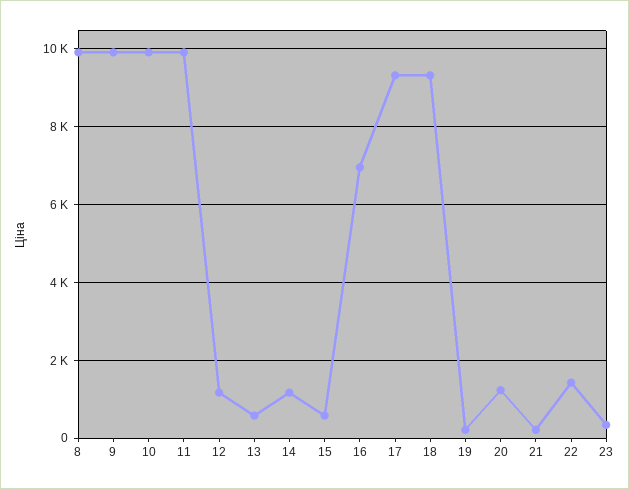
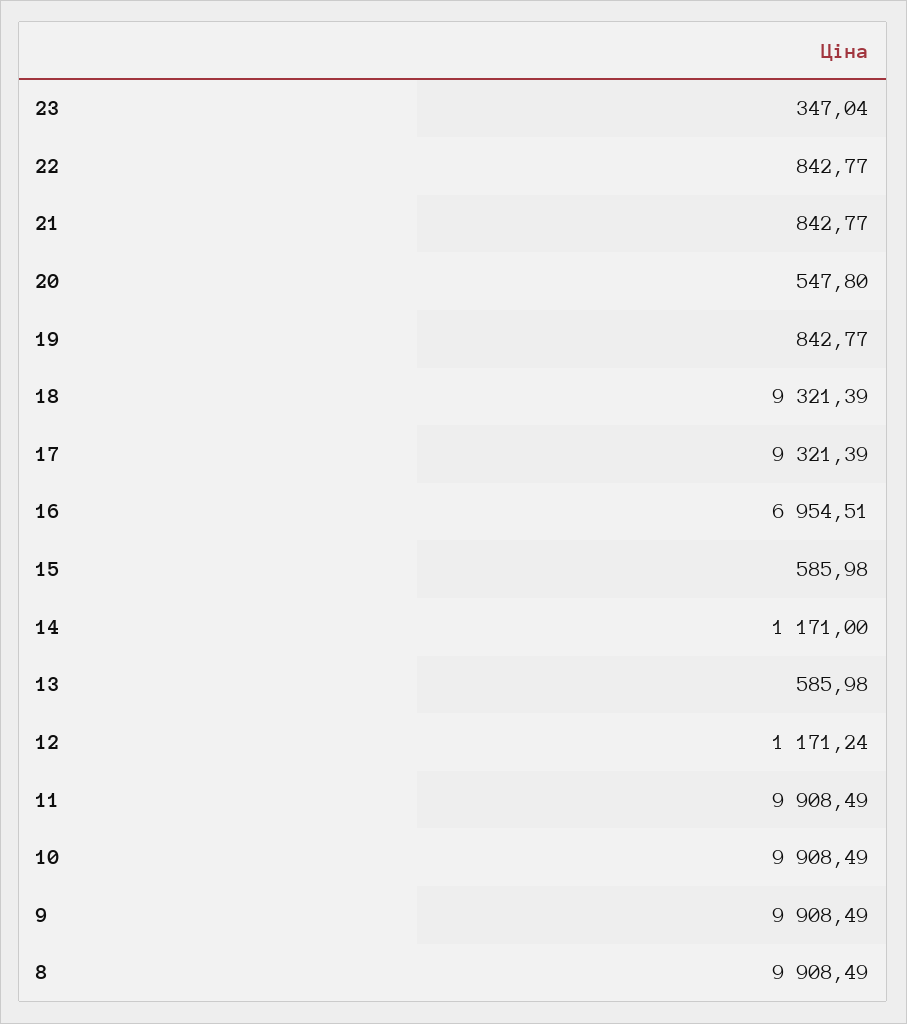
  {
    "8": 9908.49,
    "9": 9908.49,
    "10": 9908.49,
    "11": 9908.49,
    "12": 1171.24,
    "13": 585.98,
    "14": 1171,
    "15": 585.98,
    "16": 6954.51,
    "17": 9321.39,
    "18": 9321.39,
-   "19": 200,
+   "19": 842.77,
-   "20": 1200,
+   "20": 547.8,
-   "21": 200,
+   "21": 842.77,
-   "22": 1400,
+   "22": 842.77,
    "23": 347.04
  }

